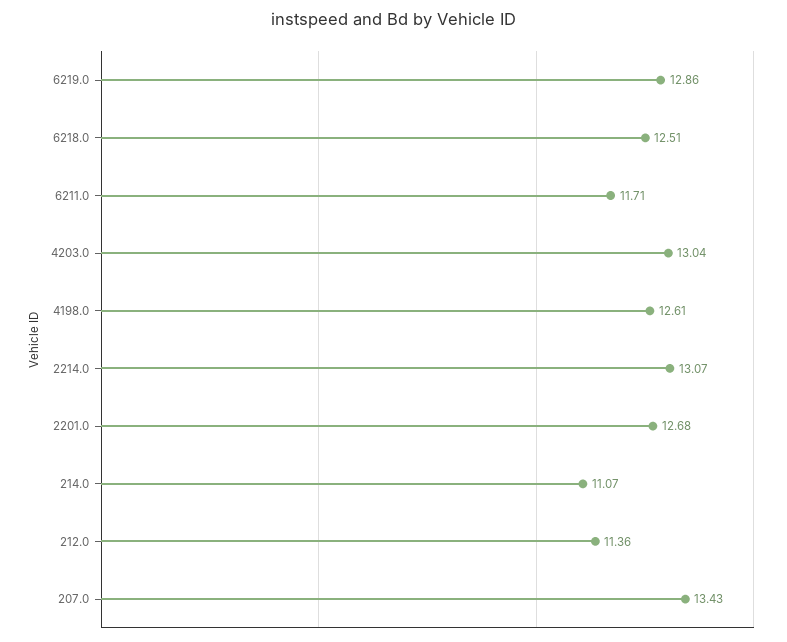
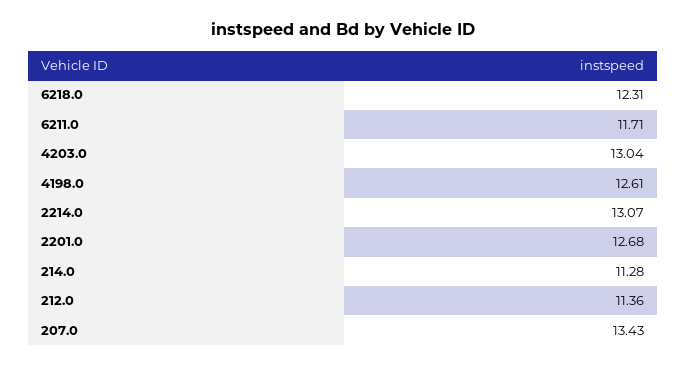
  {
-   "6219.0": 12.86,
-   "6218.0": 12.51,
+   "6218.0": 12.31,
    "6211.0": 11.71,
    "4203.0": 13.04,
    "4198.0": 12.61,
    "2214.0": 13.07,
    "2201.0": 12.68,
-   "214.0": 11.07,
+   "214.0": 11.28,
    "212.0": 11.36,
    "207.0": 13.43
  }

